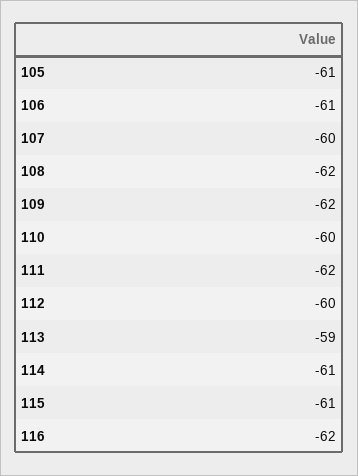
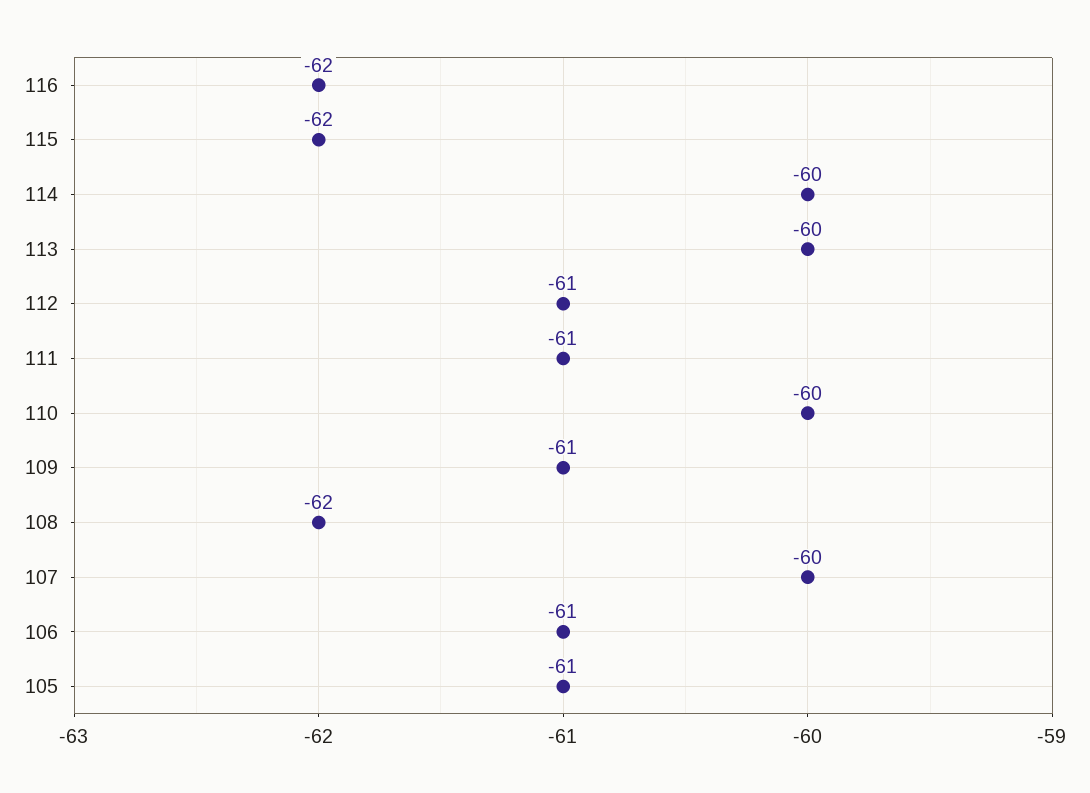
  {
    "105": -61,
    "106": -61,
    "107": -60,
    "108": -62,
-   "109": -62,
+   "109": -61,
    "110": -60,
-   "111": -62,
+   "111": -61,
-   "112": -60,
+   "112": -61,
-   "113": -59,
+   "113": -60,
-   "114": -61,
+   "114": -60,
-   "115": -61,
+   "115": -62,
    "116": -62
  }

